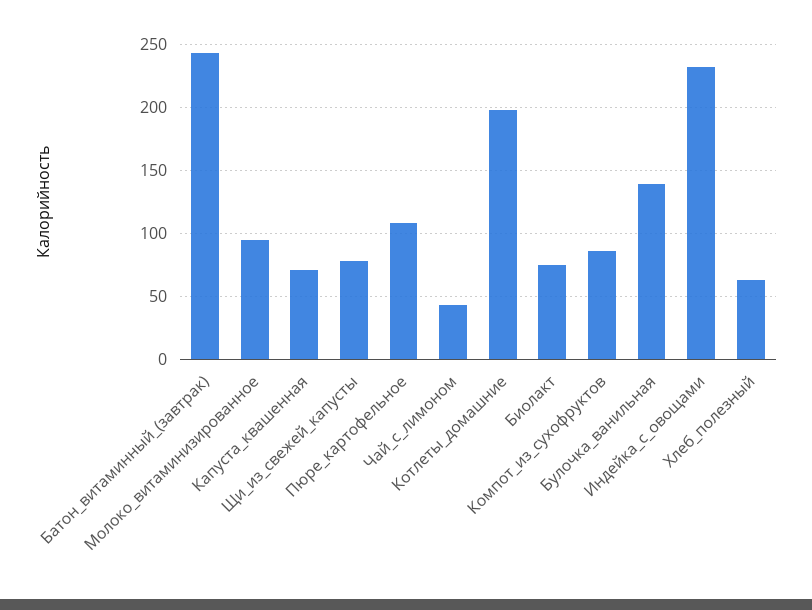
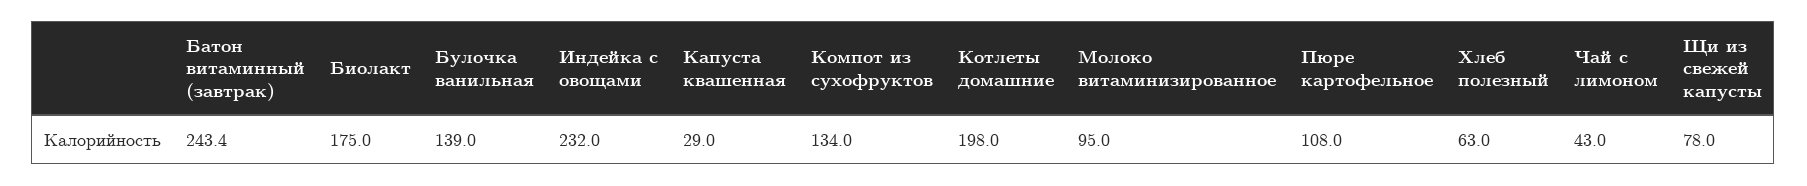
  {
    "Батон_витаминный_(завтрак)": 243.4,
    "Молоко_витаминизированное": 95,
-   "Капуста_квашенная": 70,
+   "Капуста_квашенная": 29,
    "Щи_из_свежей_капусты": 78,
    "Пюре_картофельное": 108,
    "Чай_с_лимоном": 43,
    "Котлеты_домашние": 198,
-   "Биолакт": 75,
+   "Биолакт": 175,
-   "Компот_из_сухофруктов": 85,
+   "Компот_из_сухофруктов": 134,
    "Булочка_ванильная": 139,
    "Индейка_с_овощами": 232,
    "Хлеб_полезный": 63
  }

